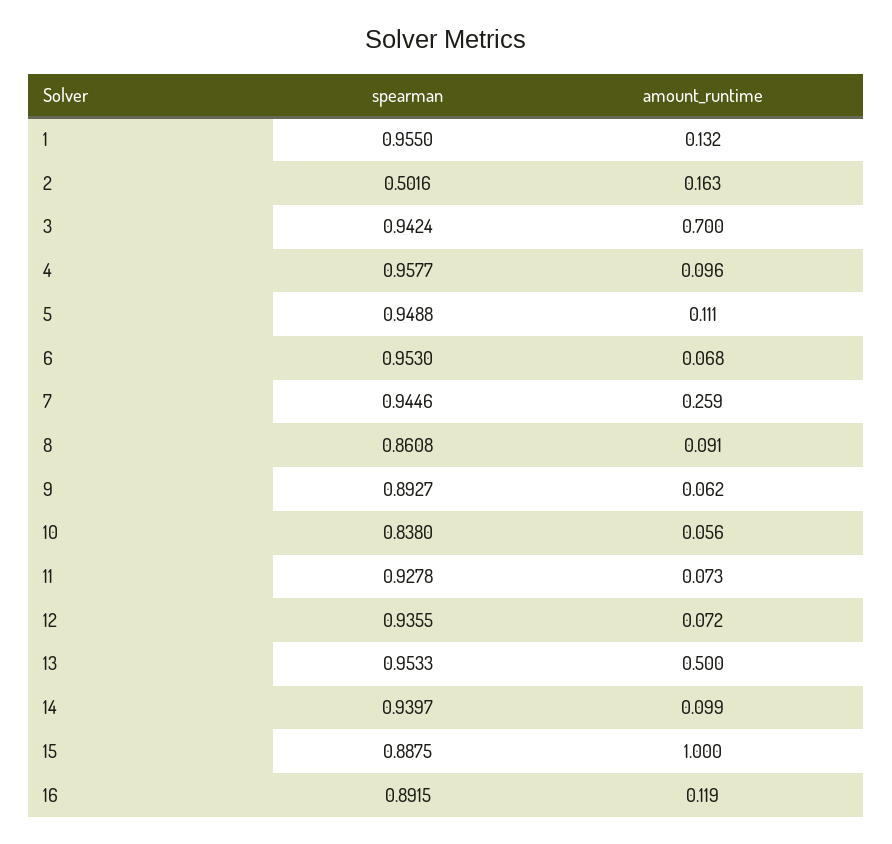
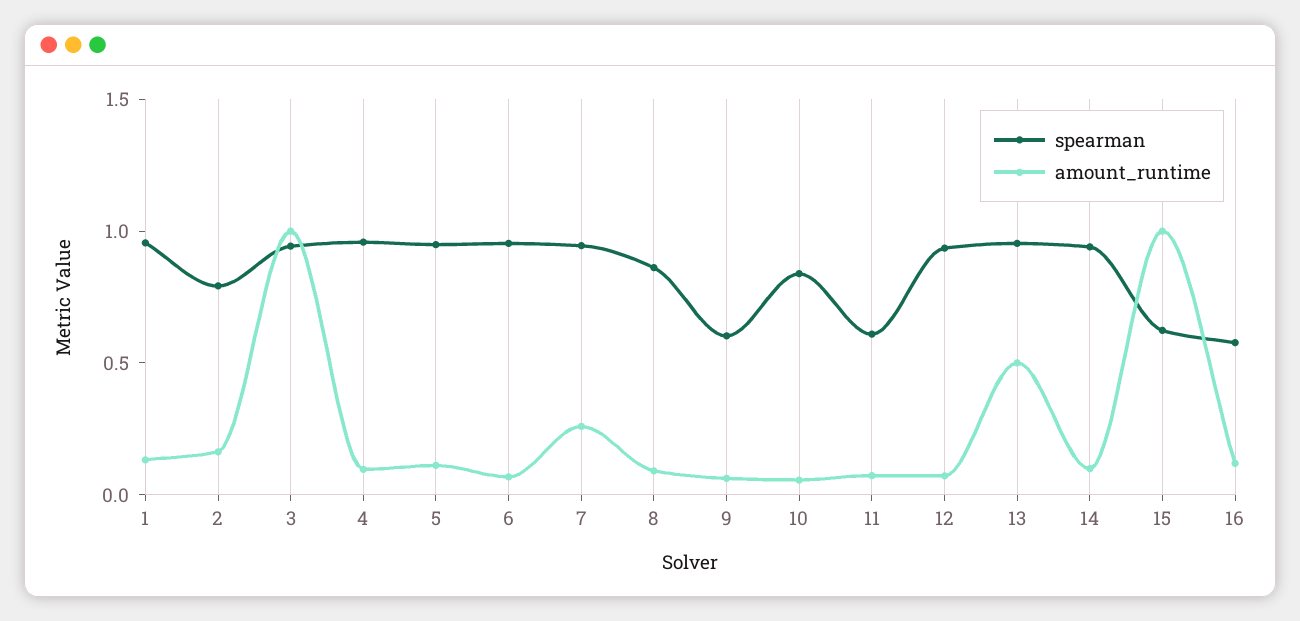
  {
    "spearman": {
      "1": 0.955,
-     "2": 0.5016,
+     "2": 0.8,
      "3": 0.9424,
      "4": 0.9577,
      "5": 0.9488,
      "6": 0.953,
      "7": 0.9446,
      "8": 0.8608,
-     "9": 0.8927,
+     "9": 0.6,
      "10": 0.838,
-     "11": 0.9278,
+     "11": 0.6,
      "12": 0.9355,
      "13": 0.9533,
      "14": 0.9397,
-     "15": 0.8875,
+     "15": 0.6,
-     "16": 0.8915
+     "16": 0.6
    },
    "amount_runtime": {
      "1": 0.132,
      "2": 0.163,
-     "3": 0.7,
+     "3": 1,
      "4": 0.096,
      "5": 0.111,
      "6": 0.068,
      "7": 0.259,
      "8": 0.091,
      "9": 0.062,
      "10": 0.056,
      "11": 0.073,
      "12": 0.072,
      "13": 0.5,
      "14": 0.099,
      "15": 1,
      "16": 0.119
    }
  }

